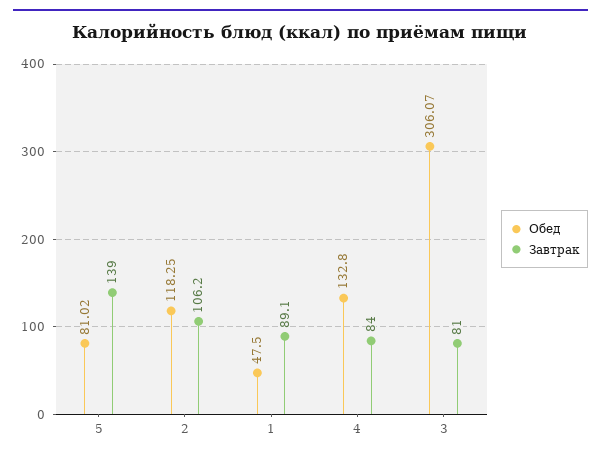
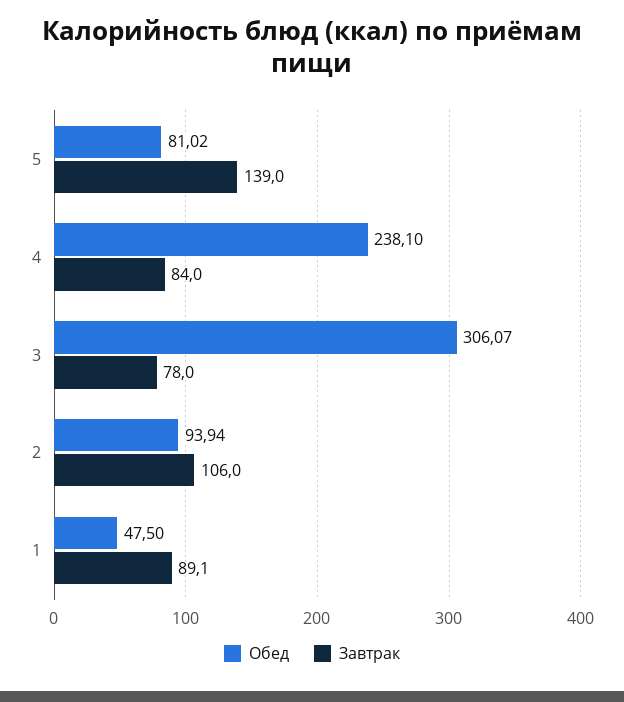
  {
    "Обед": {
      "5": 81.02,
-     "2": 118.25,
+     "2": 93.94,
      "1": 47.5,
-     "4": 132.8,
+     "4": 238.1,
      "3": 306.07
    },
    "Завтрак": {
      "5": 139,
-     "2": 106.2,
+     "2": 106,
      "1": 89.1,
      "4": 84,
-     "3": 81
+     "3": 78
    }
  }

